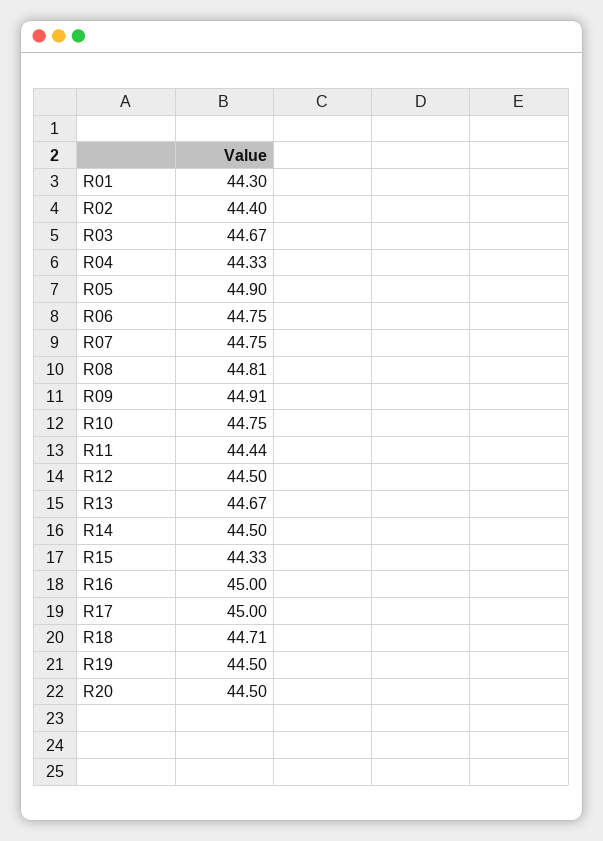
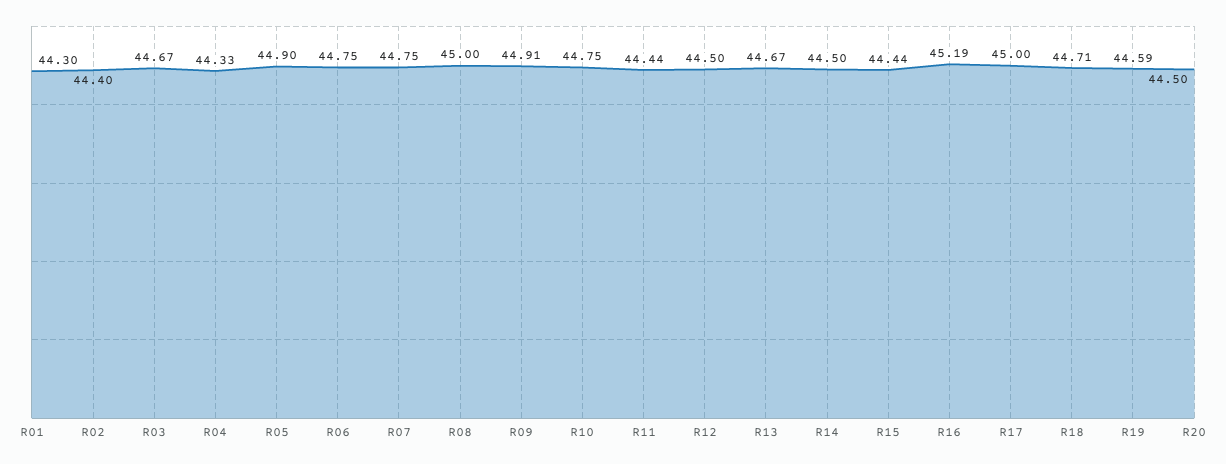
  {
    "R01": 44.3,
    "R02": 44.4,
    "R03": 44.67,
    "R04": 44.33,
    "R05": 44.9,
    "R06": 44.75,
    "R07": 44.75,
-   "R08": 44.81,
+   "R08": 45,
    "R09": 44.91,
    "R10": 44.75,
    "R11": 44.44,
    "R12": 44.5,
    "R13": 44.67,
    "R14": 44.5,
-   "R15": 44.33,
+   "R15": 44.44,
-   "R16": 45,
+   "R16": 45.19,
    "R17": 45,
    "R18": 44.71,
-   "R19": 44.5,
+   "R19": 44.59,
    "R20": 44.5
  }

